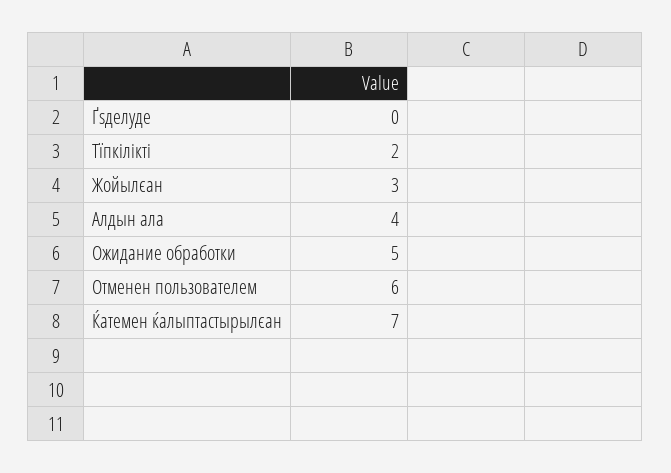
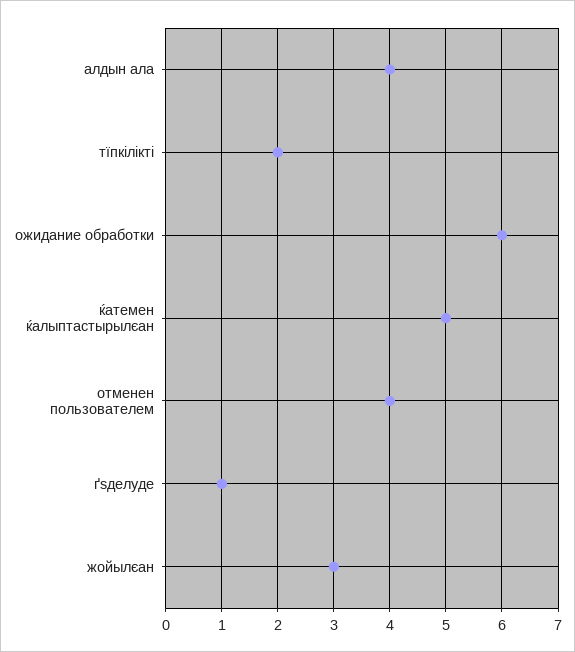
  {
-   "Ґѕделуде": 0,
+   "Ґѕделуде": 1,
    "Тїпкілікті": 2,
    "Жойылєан": 3,
    "Алдын ала": 4,
-   "Ожидание обработки": 5,
+   "Ожидание обработки": 6,
-   "Отменен пользователем": 6,
+   "Отменен пользователем": 4,
-   "Ќатемен ќалыптастырылєан": 7
+   "Ќатемен ќалыптастырылєан": 5
  }

